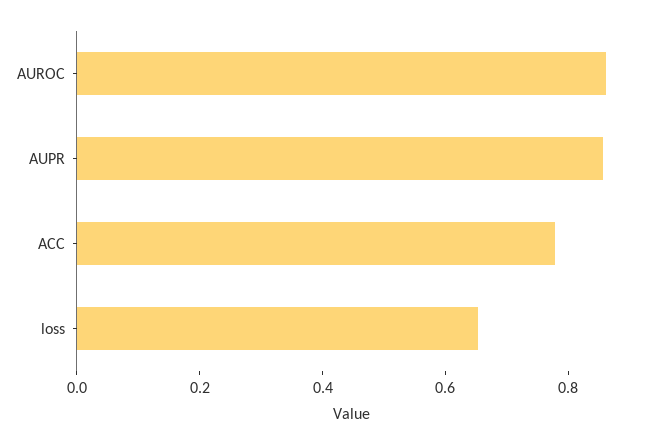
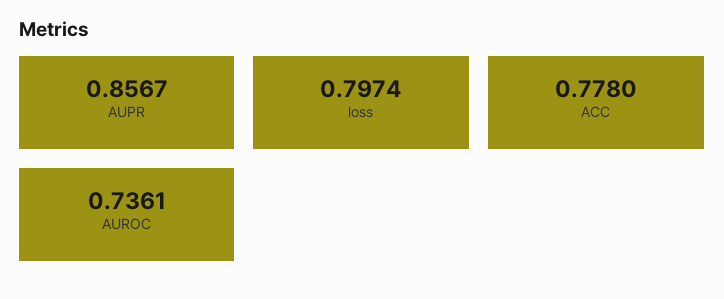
  {
-   "AUROC": 0.85,
+   "AUROC": 0.7361,
    "AUPR": 0.8567,
    "ACC": 0.778,
-   "loss": 0.65
+   "loss": 0.7974
  }

